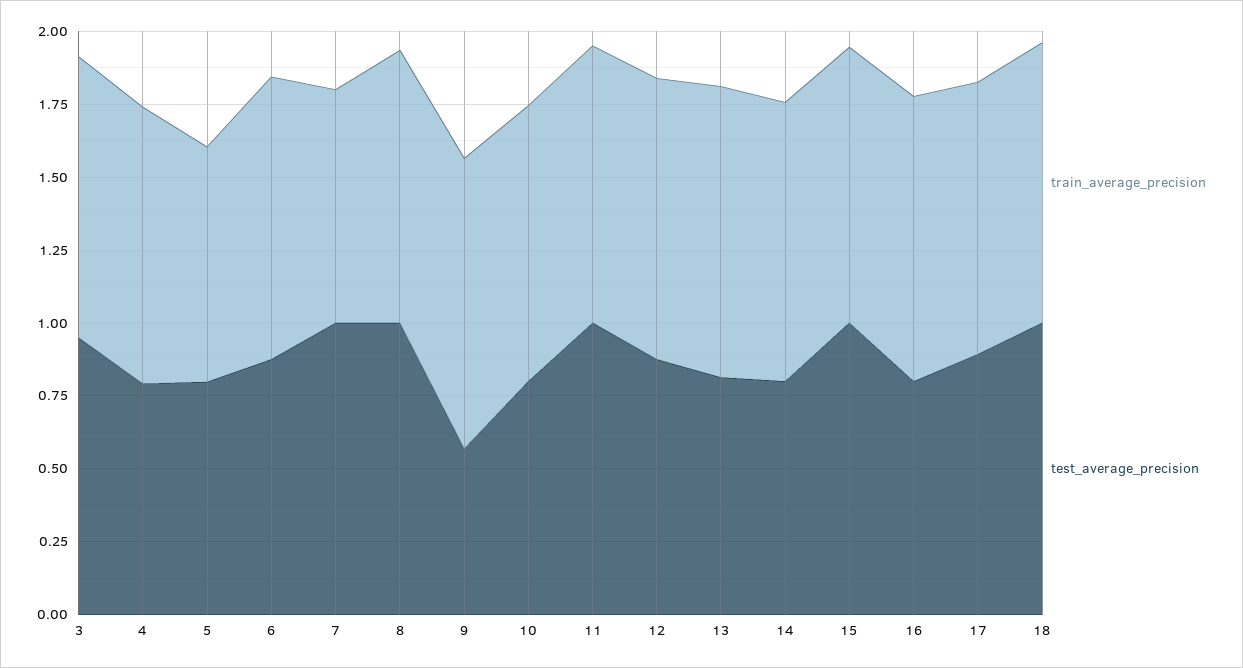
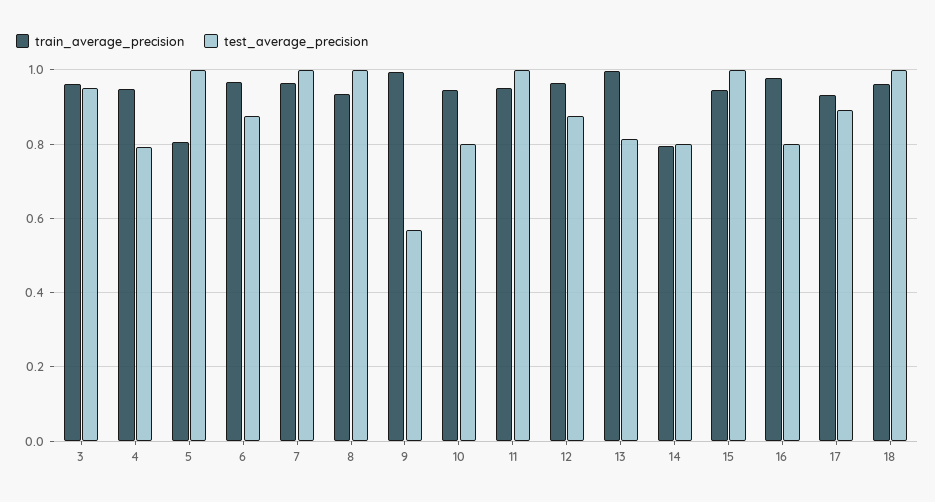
  {
    "train_average_precision": {
      "3": 0.96,
      "4": 0.94,
      "5": 0.8,
      "6": 0.96,
-     "7": 0.8,
+     "7": 0.96,
      "8": 0.94,
      "9": 1,
      "10": 0.94,
      "11": 0.96,
      "12": 0.96,
      "13": 1,
-     "14": 0.95,
+     "14": 0.8,
      "15": 0.94,
      "16": 0.98,
      "17": 0.94,
      "18": 0.96
    },
    "test_average_precision": {
      "3": 0.96,
      "4": 0.8,
-     "5": 0.8,
+     "5": 1,
      "6": 0.88,
      "7": 1,
      "8": 1,
      "9": 0.56,
      "10": 0.8,
      "11": 1,
      "12": 0.88,
      "13": 0.82,
      "14": 0.8,
      "15": 1,
      "16": 0.8,
      "17": 0.9,
      "18": 1
    }
  }

